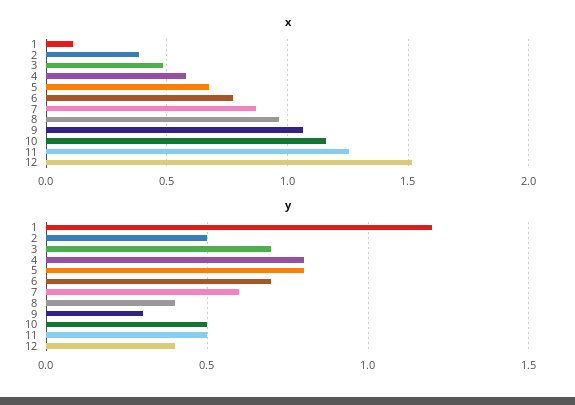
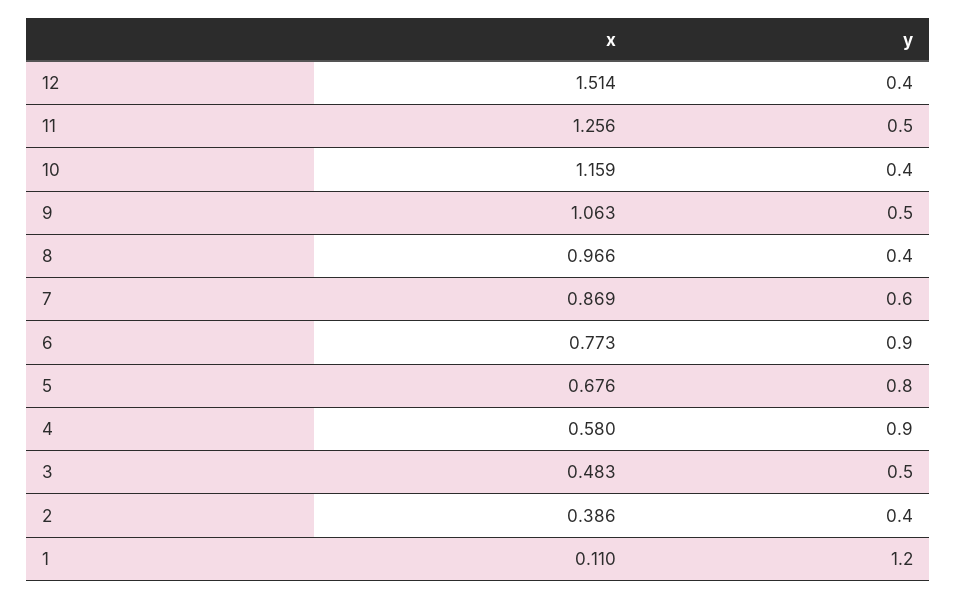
  {
    "x": {
      "1": 0.11,
      "2": 0.386,
      "3": 0.483,
      "4": 0.58,
      "5": 0.676,
      "6": 0.773,
      "7": 0.869,
      "8": 0.966,
      "9": 1.063,
      "10": 1.159,
      "11": 1.256,
      "12": 1.514
    },
    "y": {
      "1": 1.2,
-     "2": 0.5,
+     "2": 0.4,
-     "3": 0.7,
+     "3": 0.5,
-     "4": 0.8,
+     "4": 0.9,
      "5": 0.8,
-     "6": 0.7,
+     "6": 0.9,
      "7": 0.6,
      "8": 0.4,
-     "9": 0.3,
+     "9": 0.5,
-     "10": 0.5,
+     "10": 0.4,
      "11": 0.5,
      "12": 0.4
    }
  }

